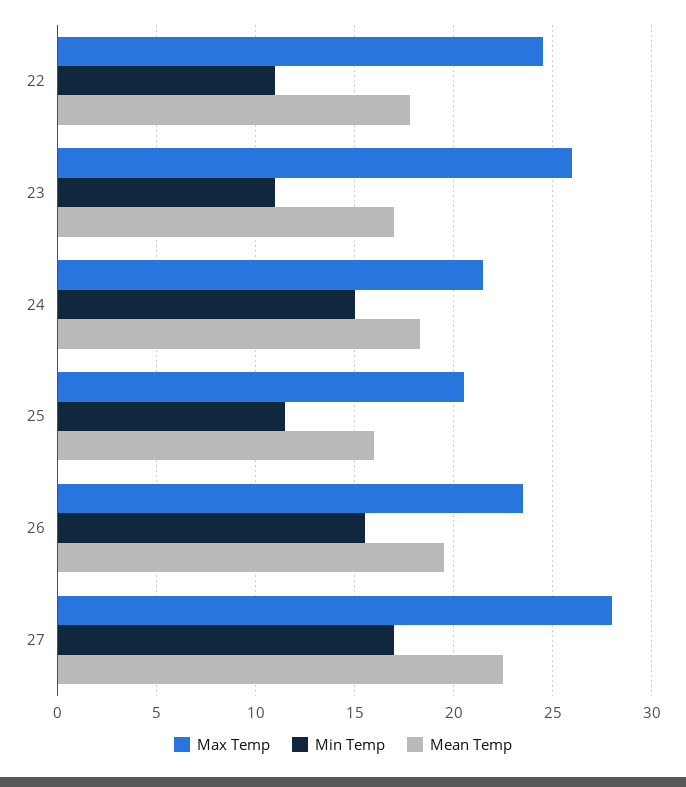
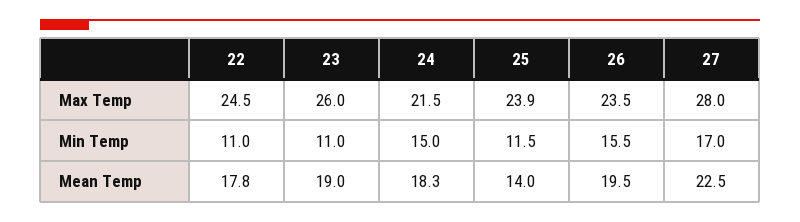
  {
    "Max Temp": {
      "22": 24.5,
      "23": 26,
      "24": 21.5,
-     "25": 20.5,
+     "25": 23.9,
      "26": 23.5,
      "27": 28
    },
    "Min Temp": {
      "22": 11,
      "23": 11,
      "24": 15,
      "25": 11.5,
      "26": 15.5,
      "27": 17
    },
    "Mean Temp": {
      "22": 17.8,
-     "23": 17,
+     "23": 19,
      "24": 18.3,
-     "25": 16,
+     "25": 14,
      "26": 19.5,
      "27": 22.5
    }
  }

